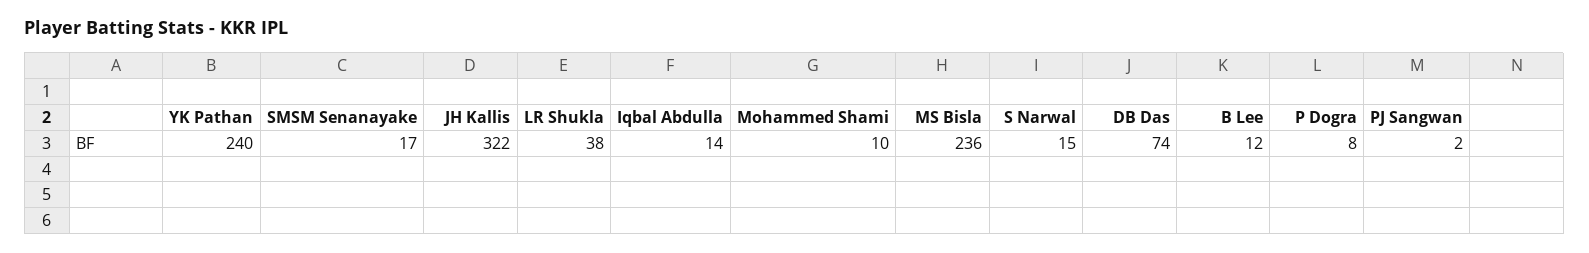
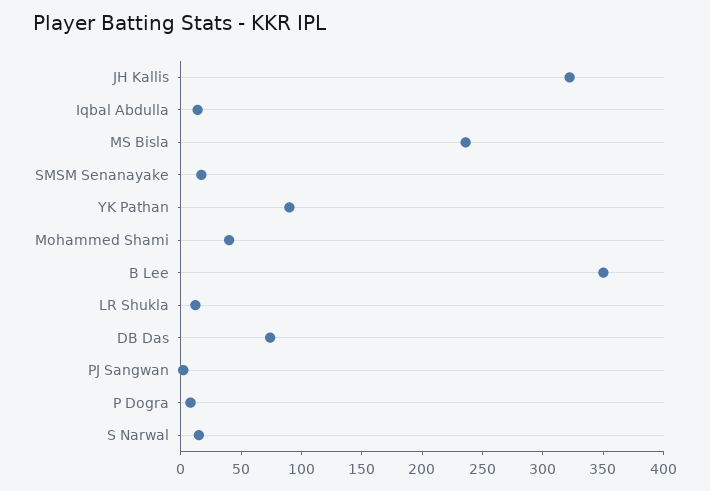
  {
-   "YK Pathan": 240,
+   "YK Pathan": 90,
    "SMSM Senanayake": 17,
    "JH Kallis": 322,
-   "LR Shukla": 38,
+   "LR Shukla": 10,
    "Iqbal Abdulla": 14,
-   "Mohammed Shami": 10,
+   "Mohammed Shami": 40,
    "MS Bisla": 236,
    "S Narwal": 15,
    "DB Das": 74,
-   "B Lee": 12,
+   "B Lee": 350,
    "P Dogra": 8,
    "PJ Sangwan": 2
  }

